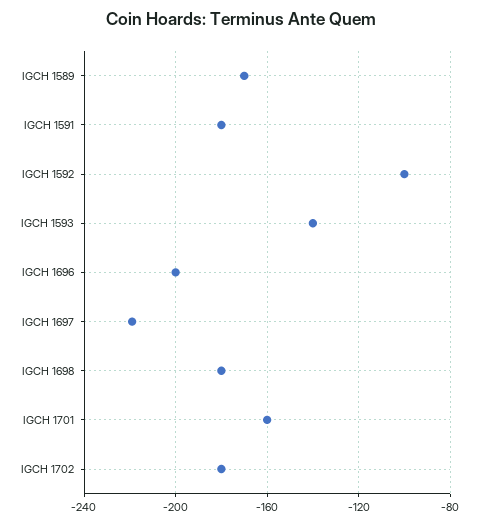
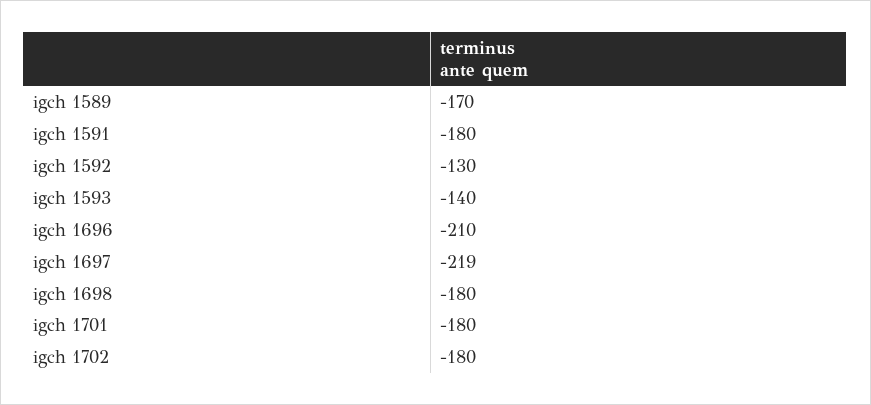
  {
    "IGCH 1589": -170,
    "IGCH 1591": -180,
-   "IGCH 1592": -100,
+   "IGCH 1592": -130,
    "IGCH 1593": -140,
-   "IGCH 1696": -200,
+   "IGCH 1696": -210,
    "IGCH 1697": -219,
    "IGCH 1698": -180,
-   "IGCH 1701": -160,
+   "IGCH 1701": -180,
    "IGCH 1702": -180
  }

